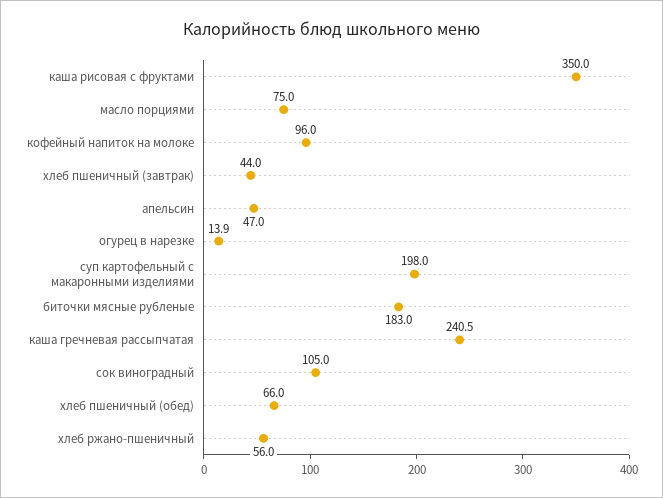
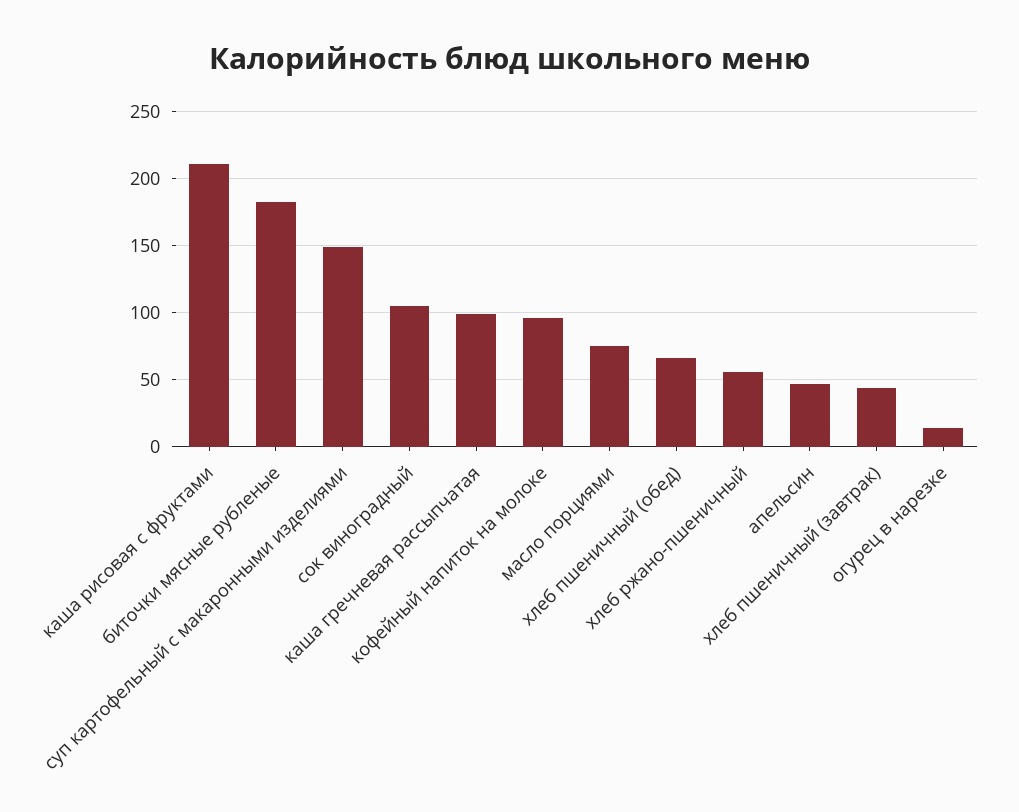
  {
-   "каша рисовая с фруктами": 350,
+   "каша рисовая с фруктами": 210,
    "масло порциями": 75,
    "кофейный напиток на молоке": 96,
    "хлеб пшеничный (завтрак)": 44,
    "апельсин": 47,
    "огурец в нарезке": 13.9,
-   "суп картофельный с макаронными изделиями": 198,
+   "суп картофельный с макаронными изделиями": 150,
    "биточки мясные рубленые": 183,
-   "каша гречневая рассыпчатая": 240.5,
+   "каша гречневая рассыпчатая": 100,
    "сок виноградный": 105,
    "хлеб пшеничный (обед)": 66,
    "хлеб ржано-пшеничный": 56
  }

